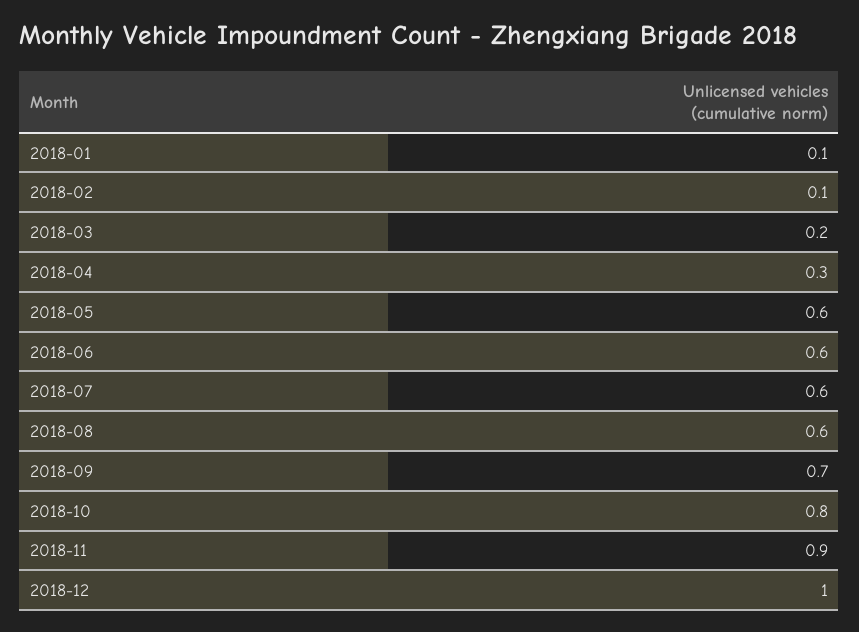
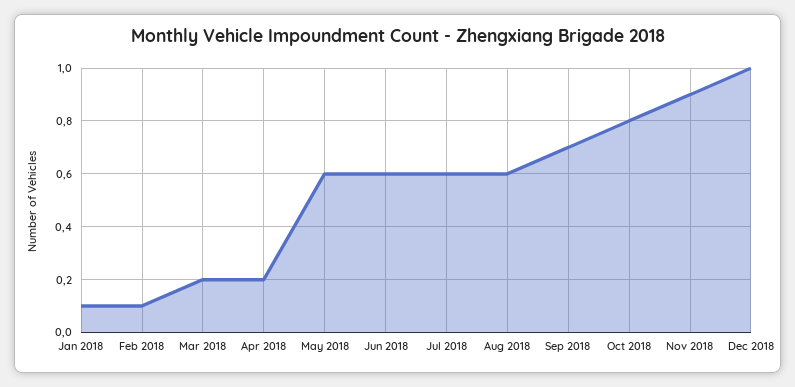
  {
    "2018-01": 0.1,
    "2018-02": 0.1,
    "2018-03": 0.2,
-   "2018-04": 0.3,
+   "2018-04": 0.2,
    "2018-05": 0.6,
    "2018-06": 0.6,
    "2018-07": 0.6,
    "2018-08": 0.6,
    "2018-09": 0.7,
    "2018-10": 0.8,
    "2018-11": 0.9,
    "2018-12": 1
  }

